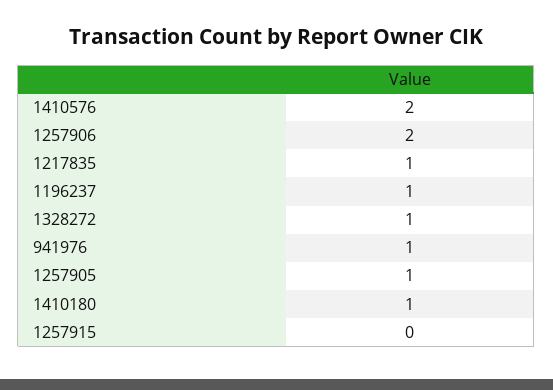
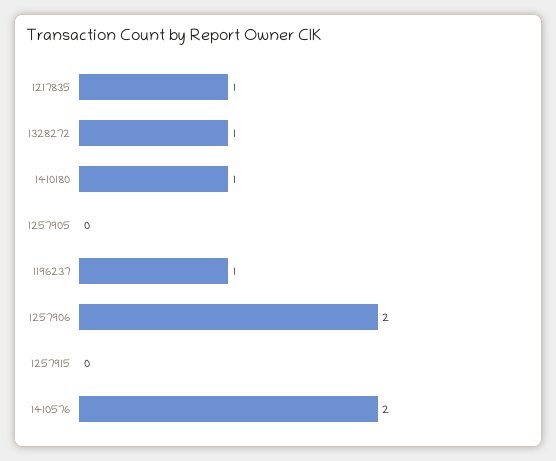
  {
    "1410576": 2,
    "1257906": 2,
    "1217835": 1,
    "1196237": 1,
    "1328272": 1,
-   "941976": 1,
-   "1257905": 1,
+   "1257905": 0,
    "1410180": 1,
    "1257915": 0
  }

